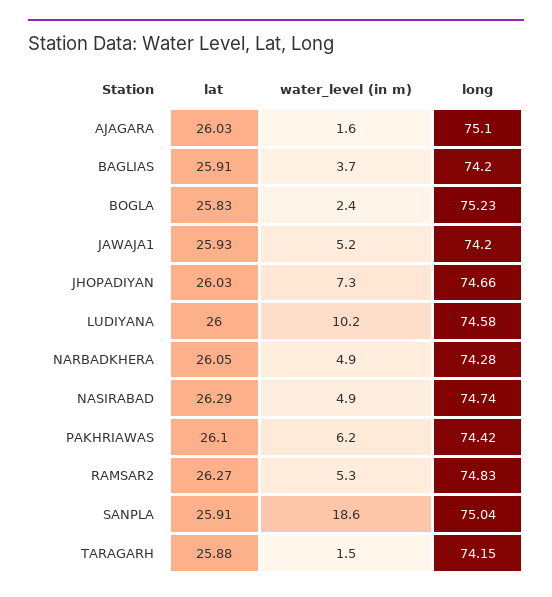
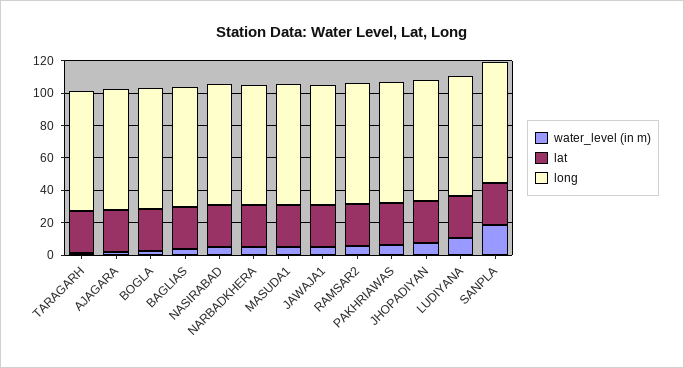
  {
    "lat": {
      "AJAGARA": 26.03,
      "BAGLIAS": 25.91,
      "BOGLA": 25.83,
      "JAWAJA1": 25.93,
      "JHOPADIYAN": 26.03,
      "LUDIYANA": 26,
      "NARBADKHERA": 26.05,
      "NASIRABAD": 26.29,
      "PAKHRIAWAS": 26.1,
      "RAMSAR2": 26.27,
      "SANPLA": 25.91,
-     "TARAGARH": 25.88
+     "TARAGARH": 25.88,
+     "MASUDA1": 25
    },
    "water_level (in m)": {
      "AJAGARA": 1.6,
      "BAGLIAS": 3.7,
      "BOGLA": 2.4,
      "JAWAJA1": 5.2,
      "JHOPADIYAN": 7.3,
      "LUDIYANA": 10.2,
      "NARBADKHERA": 4.9,
      "NASIRABAD": 4.9,
      "PAKHRIAWAS": 6.2,
      "RAMSAR2": 5.3,
      "SANPLA": 18.6,
-     "TARAGARH": 1.5
+     "TARAGARH": 1.5,
+     "MASUDA1": 5
    },
    "long": {
      "AJAGARA": 75.1,
      "BAGLIAS": 74.2,
      "BOGLA": 75.23,
      "JAWAJA1": 74.2,
      "JHOPADIYAN": 74.66,
      "LUDIYANA": 74.58,
      "NARBADKHERA": 74.28,
      "NASIRABAD": 74.74,
      "PAKHRIAWAS": 74.42,
      "RAMSAR2": 74.83,
      "SANPLA": 75.04,
-     "TARAGARH": 74.15
+     "TARAGARH": 74.15,
+     "MASUDA1": 75
    }
  }

